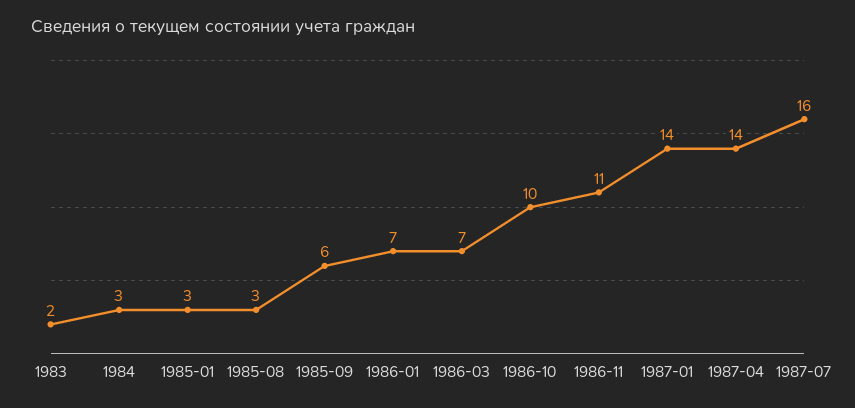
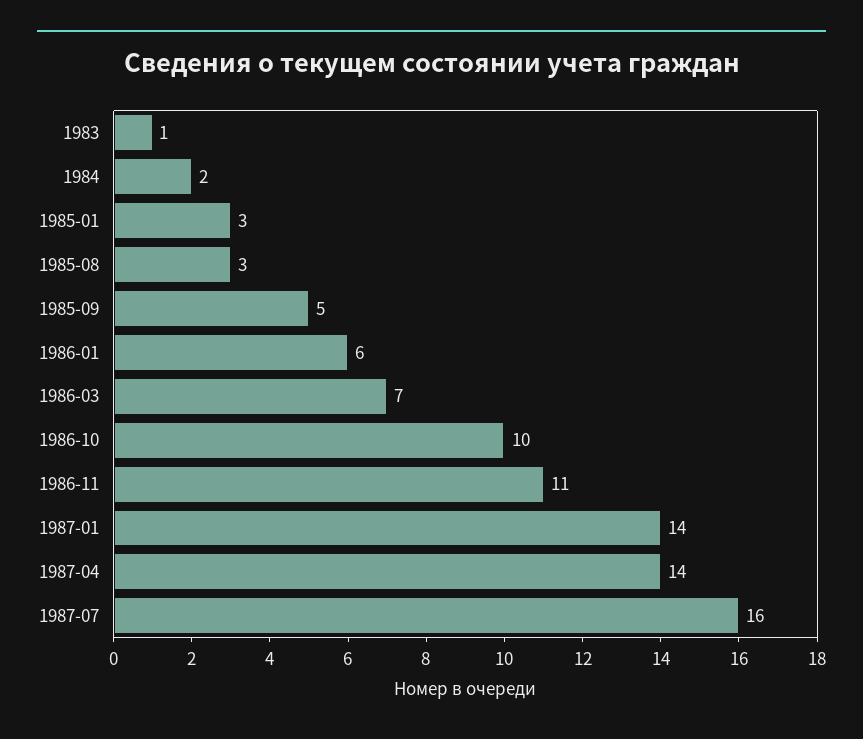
  {
-   "1983": 2,
+   "1983": 1,
-   "1984": 3,
+   "1984": 2,
    "1985-01": 3,
    "1985-08": 3,
-   "1985-09": 6,
+   "1985-09": 5,
-   "1986-01": 7,
+   "1986-01": 6,
    "1986-03": 7,
    "1986-10": 10,
    "1986-11": 11,
    "1987-01": 14,
    "1987-04": 14,
    "1987-07": 16
  }

